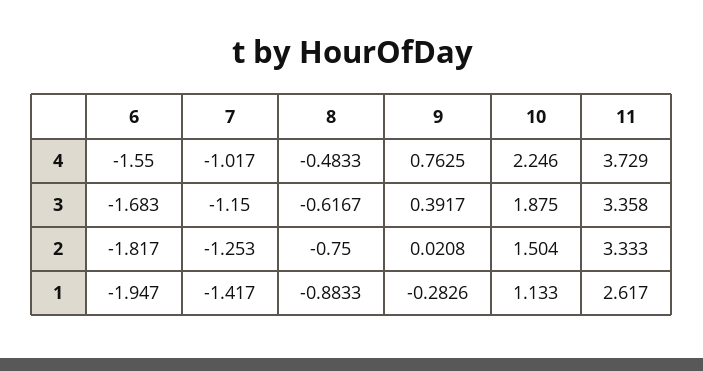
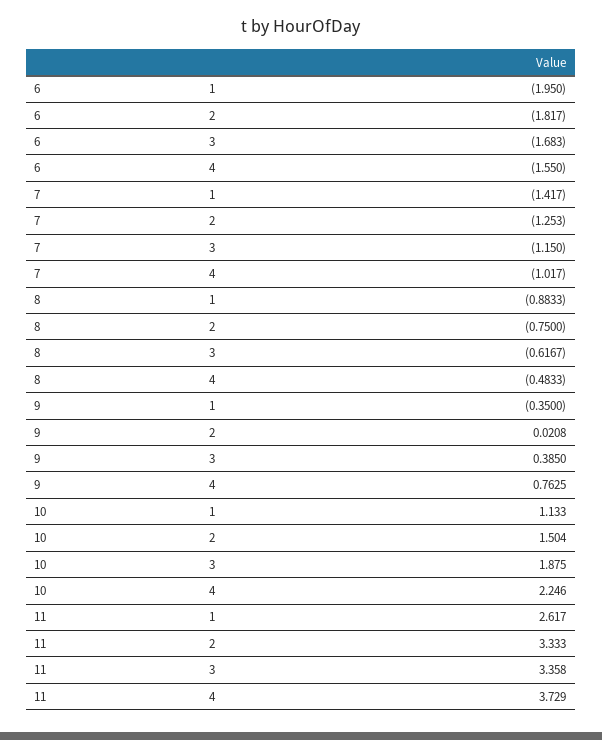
  {
    "6": {
      "4": -1.55,
      "3": -1.683,
      "2": -1.817,
-     "1": -1.947
+     "1": -1.95
    },
    "7": {
      "4": -1.017,
      "3": -1.15,
      "2": -1.253,
      "1": -1.417
    },
    "8": {
      "4": -0.4833,
      "3": -0.6167,
      "2": -0.75,
      "1": -0.8833
    },
    "9": {
      "4": 0.7625,
-     "3": 0.3917,
+     "3": 0.385,
      "2": 0.0208,
-     "1": -0.2826
+     "1": -0.35
    },
    "10": {
      "4": 2.246,
      "3": 1.875,
      "2": 1.504,
      "1": 1.133
    },
    "11": {
      "4": 3.729,
      "3": 3.358,
      "2": 3.333,
      "1": 2.617
    }
  }

